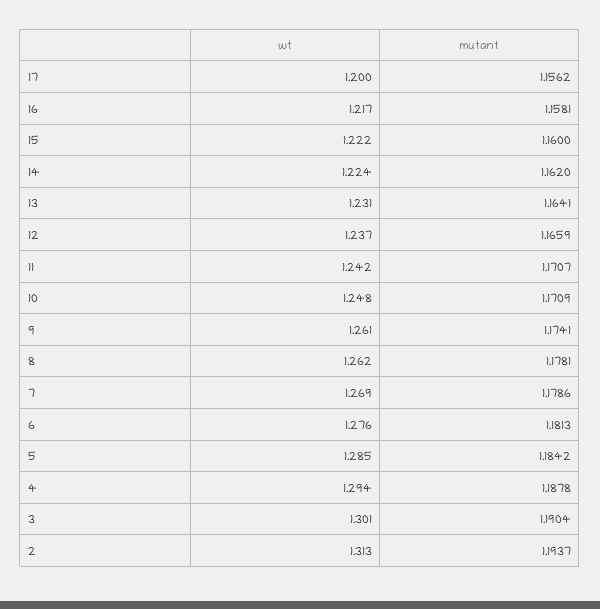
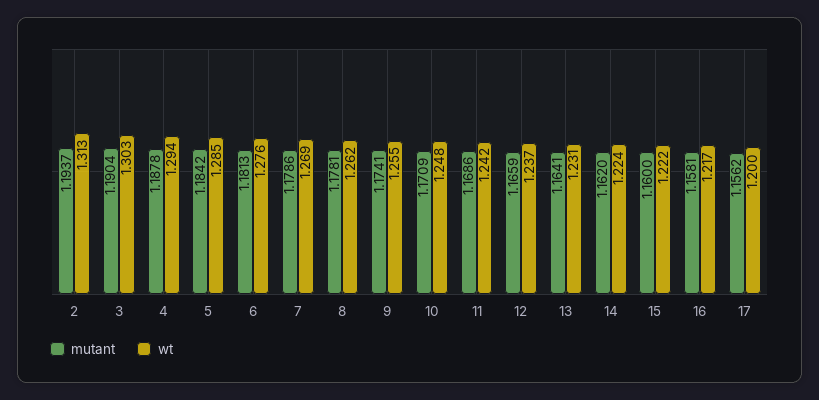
  {
    "wt": {
      "17": 1.2,
      "16": 1.217,
      "15": 1.222,
      "14": 1.224,
      "13": 1.231,
      "12": 1.237,
      "11": 1.242,
      "10": 1.248,
-     "9": 1.261,
+     "9": 1.255,
      "8": 1.262,
      "7": 1.269,
      "6": 1.276,
      "5": 1.285,
      "4": 1.294,
-     "3": 1.301,
+     "3": 1.303,
      "2": 1.313
    },
    "mutant": {
      "17": 1.1562,
      "16": 1.1581,
      "15": 1.16,
      "14": 1.162,
      "13": 1.1641,
      "12": 1.1659,
-     "11": 1.1707,
+     "11": 1.1686,
      "10": 1.1709,
      "9": 1.1741,
      "8": 1.1781,
      "7": 1.1786,
      "6": 1.1813,
      "5": 1.1842,
      "4": 1.1878,
      "3": 1.1904,
      "2": 1.1937
    }
  }

